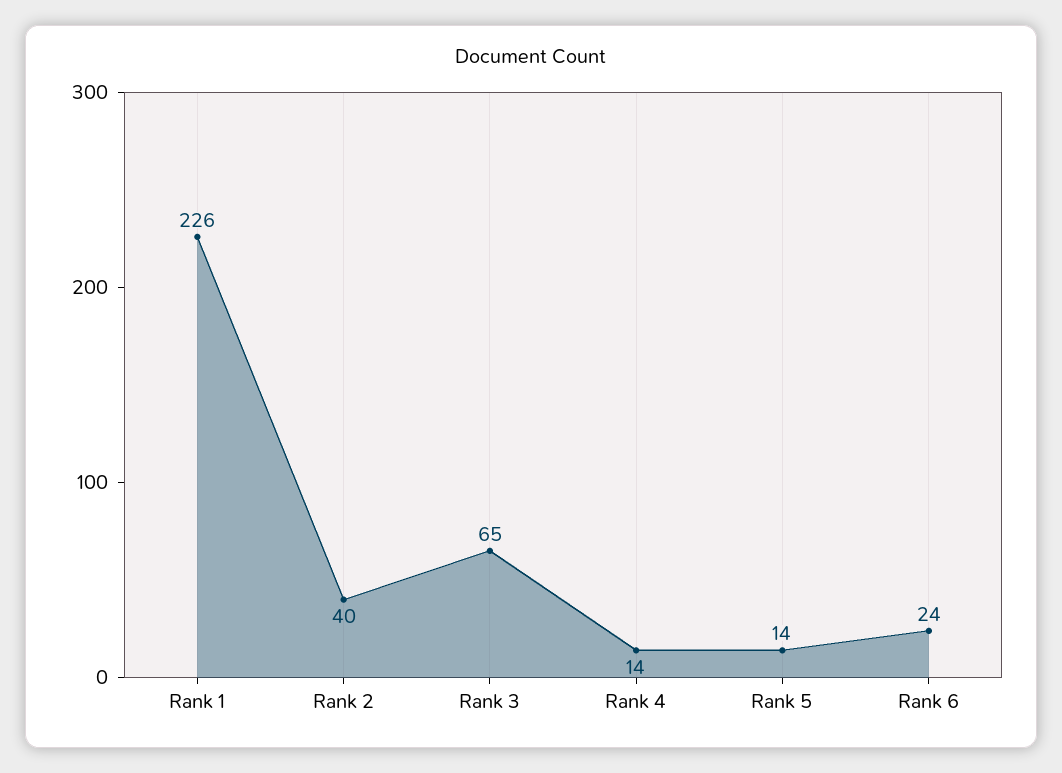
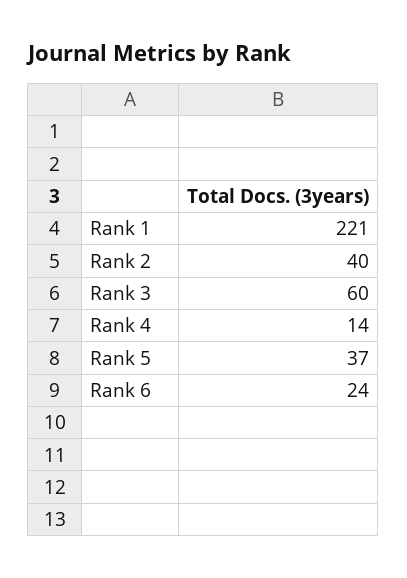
  {
-   "Rank 1": 226,
+   "Rank 1": 221,
    "Rank 2": 40,
-   "Rank 3": 65,
+   "Rank 3": 60,
    "Rank 4": 14,
-   "Rank 5": 14,
+   "Rank 5": 37,
    "Rank 6": 24
  }

